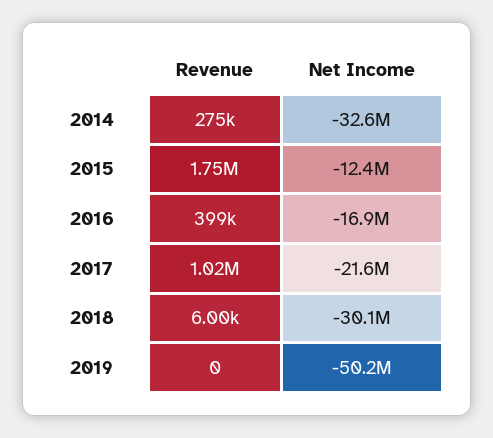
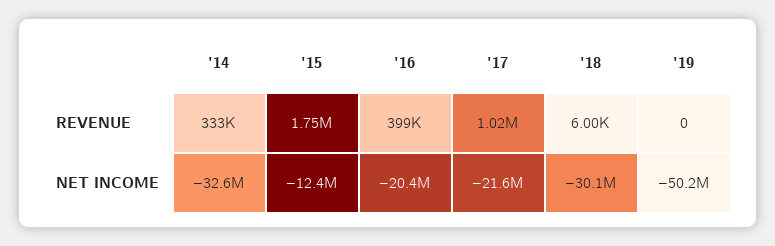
  {
    "Revenue": {
-     "2014": 275000,
+     "2014": 333000,
      "2015": 1750000,
      "2016": 399000,
      "2017": 1020000,
      "2018": 6000,
      "2019": 0
    },
    "Net Income": {
      "2014": -32600000,
      "2015": -12400000,
-     "2016": -16900000,
+     "2016": -20400000,
      "2017": -21600000,
      "2018": -30100000,
      "2019": -50200000
    }
  }

